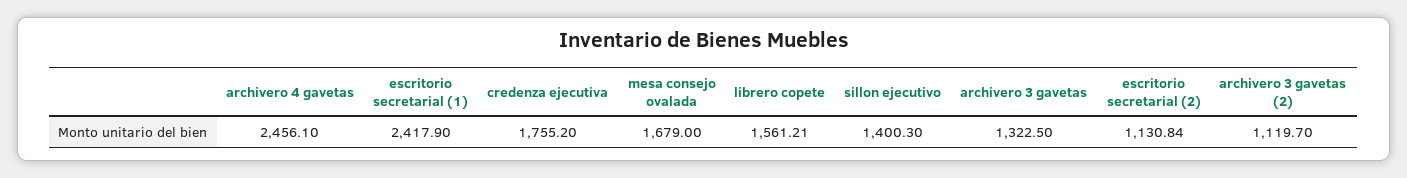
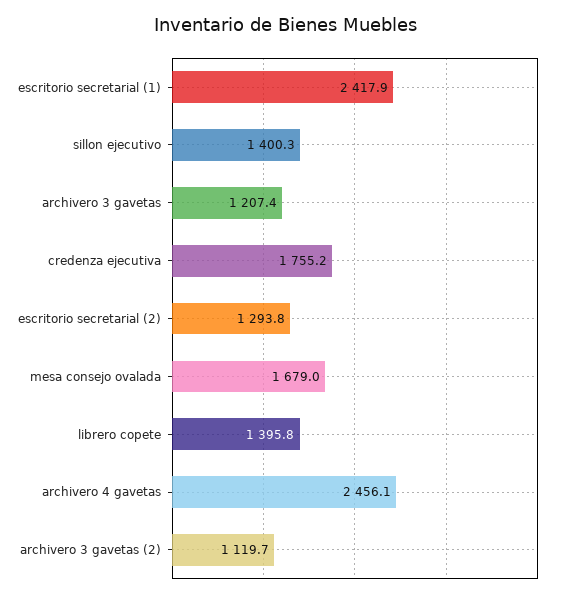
  {
    "archivero 4 gavetas": 2456.1,
    "escritorio secretarial (1)": 2417.9,
    "credenza ejecutiva": 1755.2,
    "mesa consejo ovalada": 1679,
-   "librero copete": 1561.21,
+   "librero copete": 1395.8,
    "sillon ejecutivo": 1400.3,
-   "archivero 3 gavetas": 1322.5,
+   "archivero 3 gavetas": 1207.4,
-   "escritorio secretarial (2)": 1130.84,
+   "escritorio secretarial (2)": 1293.8,
    "archivero 3 gavetas (2)": 1119.7
  }

